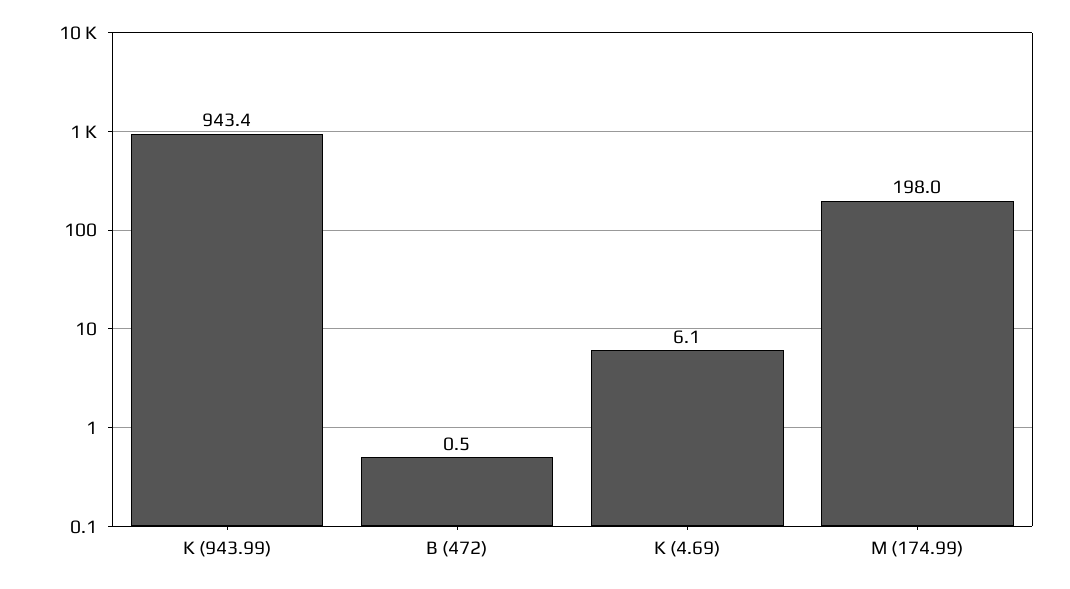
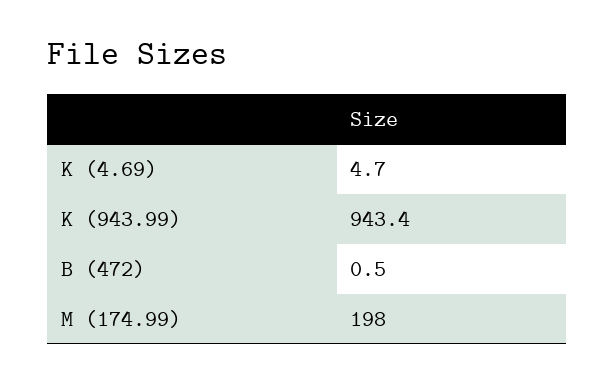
  {
    "K (943.99)": 943.4,
    "B (472)": 0.5,
-   "K (4.69)": 6.1,
+   "K (4.69)": 4.7,
    "M (174.99)": 198
  }

